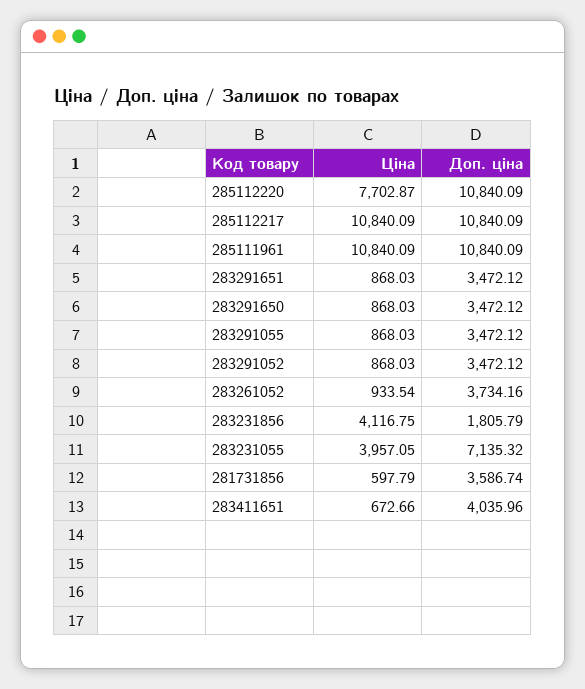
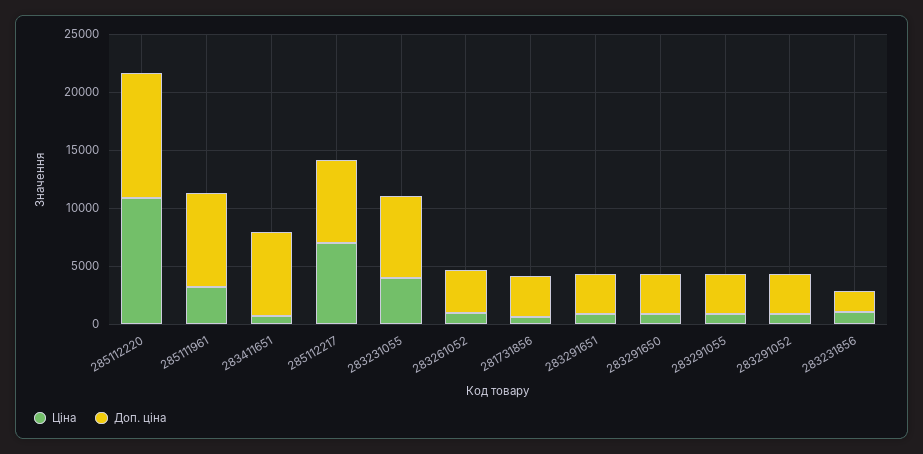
  {
    "Ціна": {
-     "285112220": 7702.87,
+     "285112220": 11000,
-     "285112217": 10840.09,
+     "285112217": 7000,
-     "285111961": 10840.09,
+     "285111961": 3000,
      "283291651": 868.03,
      "283291650": 868.03,
      "283291055": 868.03,
      "283291052": 868.03,
      "283261052": 933.54,
-     "283231856": 4116.75,
+     "283231856": 1000,
      "283231055": 3957.05,
      "281731856": 597.79,
      "283411651": 672.66
    },
    "Доп. ціна": {
      "285112220": 10840.09,
-     "285112217": 10840.09,
+     "285112217": 7000,
-     "285111961": 10840.09,
+     "285111961": 8000,
      "283291651": 3472.12,
      "283291650": 3472.12,
      "283291055": 3472.12,
      "283291052": 3472.12,
      "283261052": 3734.16,
      "283231856": 1805.79,
      "283231055": 7135.32,
      "281731856": 3586.74,
-     "283411651": 4035.96
+     "283411651": 7000
    }
  }

